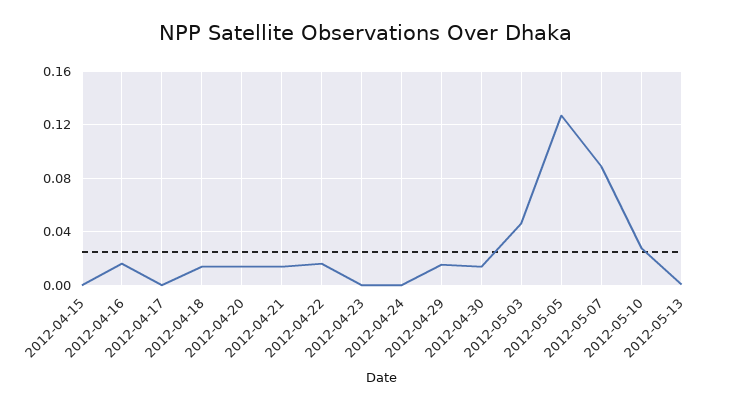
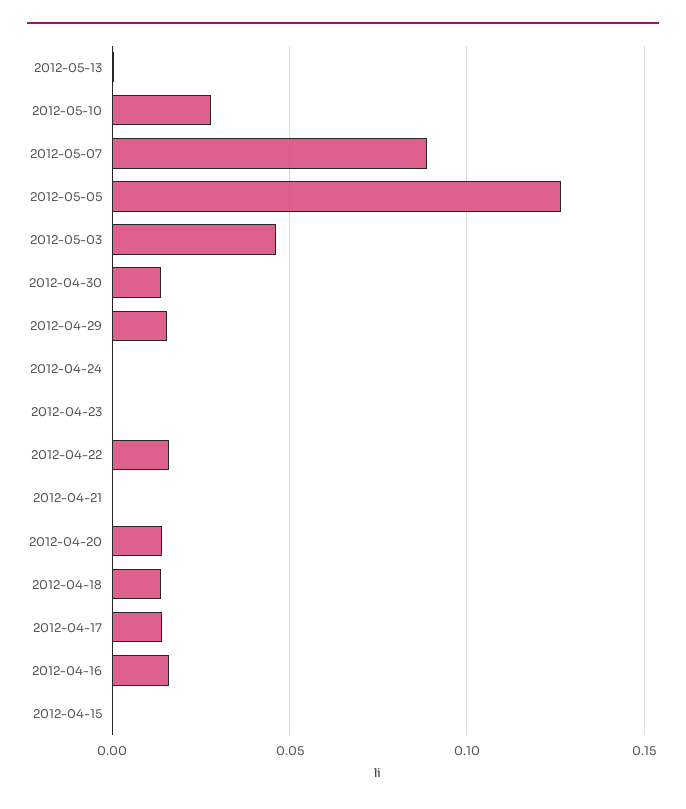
  {
    "2012-04-15": 0,
    "2012-04-16": 0.015,
-   "2012-04-17": 0,
+   "2012-04-17": 0.015,
    "2012-04-18": 0.015,
    "2012-04-20": 0.015,
-   "2012-04-21": 0.015,
+   "2012-04-21": 0,
    "2012-04-22": 0.015,
    "2012-04-23": 0,
    "2012-04-24": 0,
    "2012-04-29": 0.015,
    "2012-04-30": 0.015,
    "2012-05-03": 0.045,
    "2012-05-05": 0.125,
    "2012-05-07": 0.09,
    "2012-05-10": 0.03,
    "2012-05-13": 0
  }

